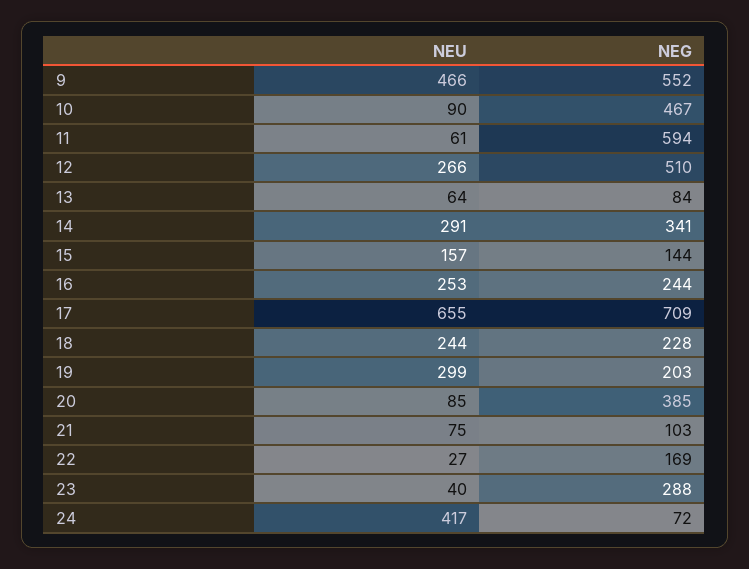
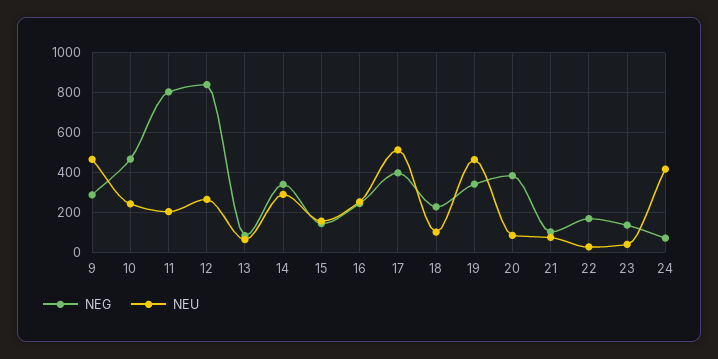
  {
    "NEU": {
      "9": 466,
-     "10": 90,
+     "10": 250,
-     "11": 61,
+     "11": 200,
      "12": 266,
      "13": 64,
      "14": 291,
      "15": 157,
      "16": 253,
-     "17": 655,
+     "17": 500,
-     "18": 244,
+     "18": 100,
-     "19": 299,
+     "19": 450,
      "20": 85,
      "21": 75,
      "22": 27,
      "23": 40,
      "24": 417
    },
    "NEG": {
-     "9": 552,
+     "9": 300,
      "10": 467,
-     "11": 594,
+     "11": 800,
-     "12": 510,
+     "12": 850,
      "13": 84,
      "14": 341,
      "15": 144,
      "16": 244,
-     "17": 709,
+     "17": 400,
      "18": 228,
-     "19": 203,
+     "19": 350,
      "20": 385,
      "21": 103,
      "22": 169,
-     "23": 288,
+     "23": 150,
      "24": 72
    }
  }

